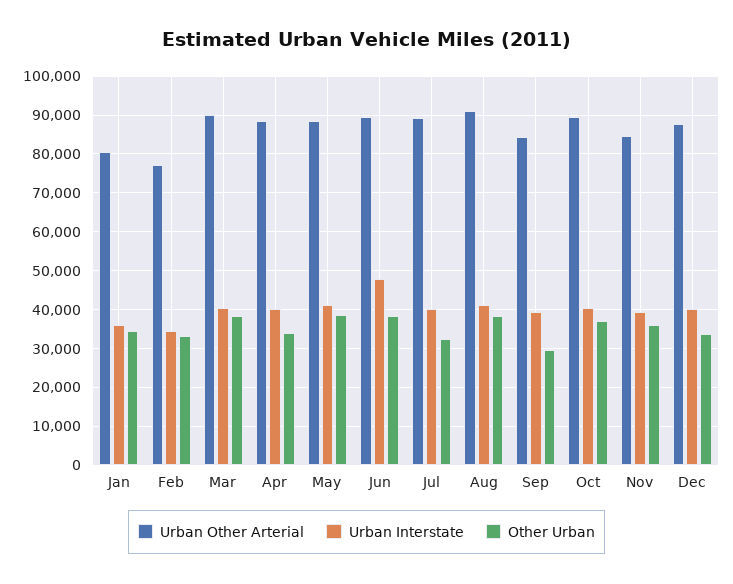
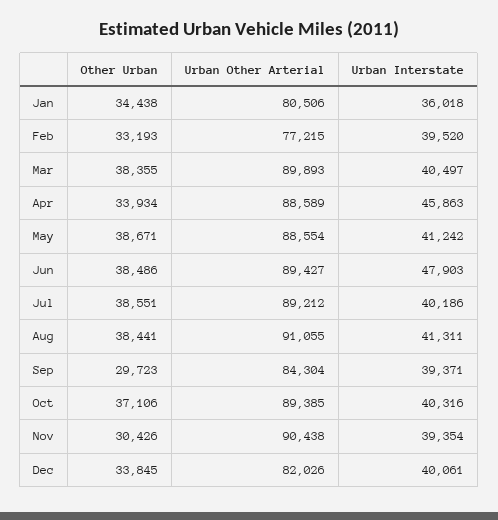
  {
    "Urban Other Arterial": {
      "Jan": 80506,
      "Feb": 77215,
      "Mar": 89893,
      "Apr": 88589,
      "May": 88554,
      "Jun": 89427,
      "Jul": 89212,
      "Aug": 91055,
      "Sep": 84304,
      "Oct": 89385,
-     "Nov": 84000,
+     "Nov": 90438,
-     "Dec": 88000
+     "Dec": 82026
    },
    "Urban Interstate": {
      "Jan": 36018,
-     "Feb": 34000,
+     "Feb": 39520,
      "Mar": 40497,
-     "Apr": 40000,
+     "Apr": 45863,
      "May": 41242,
      "Jun": 47903,
      "Jul": 40186,
      "Aug": 41311,
      "Sep": 39371,
      "Oct": 40316,
      "Nov": 39354,
      "Dec": 40061
    },
    "Other Urban": {
      "Jan": 34438,
      "Feb": 33193,
      "Mar": 38355,
      "Apr": 33934,
      "May": 38671,
      "Jun": 38486,
-     "Jul": 32000,
+     "Jul": 38551,
      "Aug": 38441,
      "Sep": 29723,
      "Oct": 37106,
-     "Nov": 36000,
+     "Nov": 30426,
      "Dec": 33845
    }
  }

